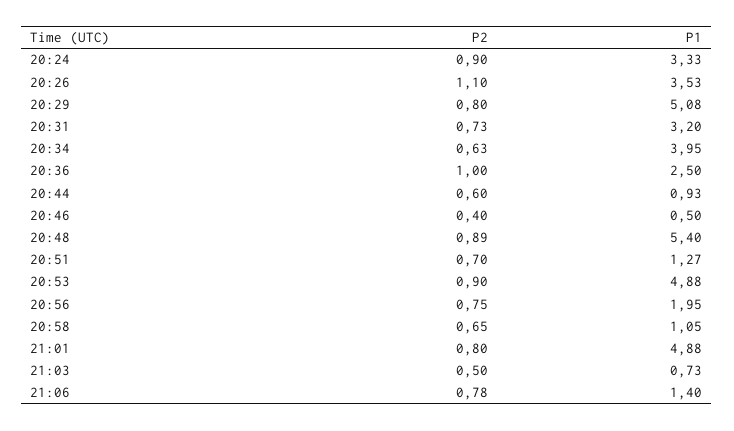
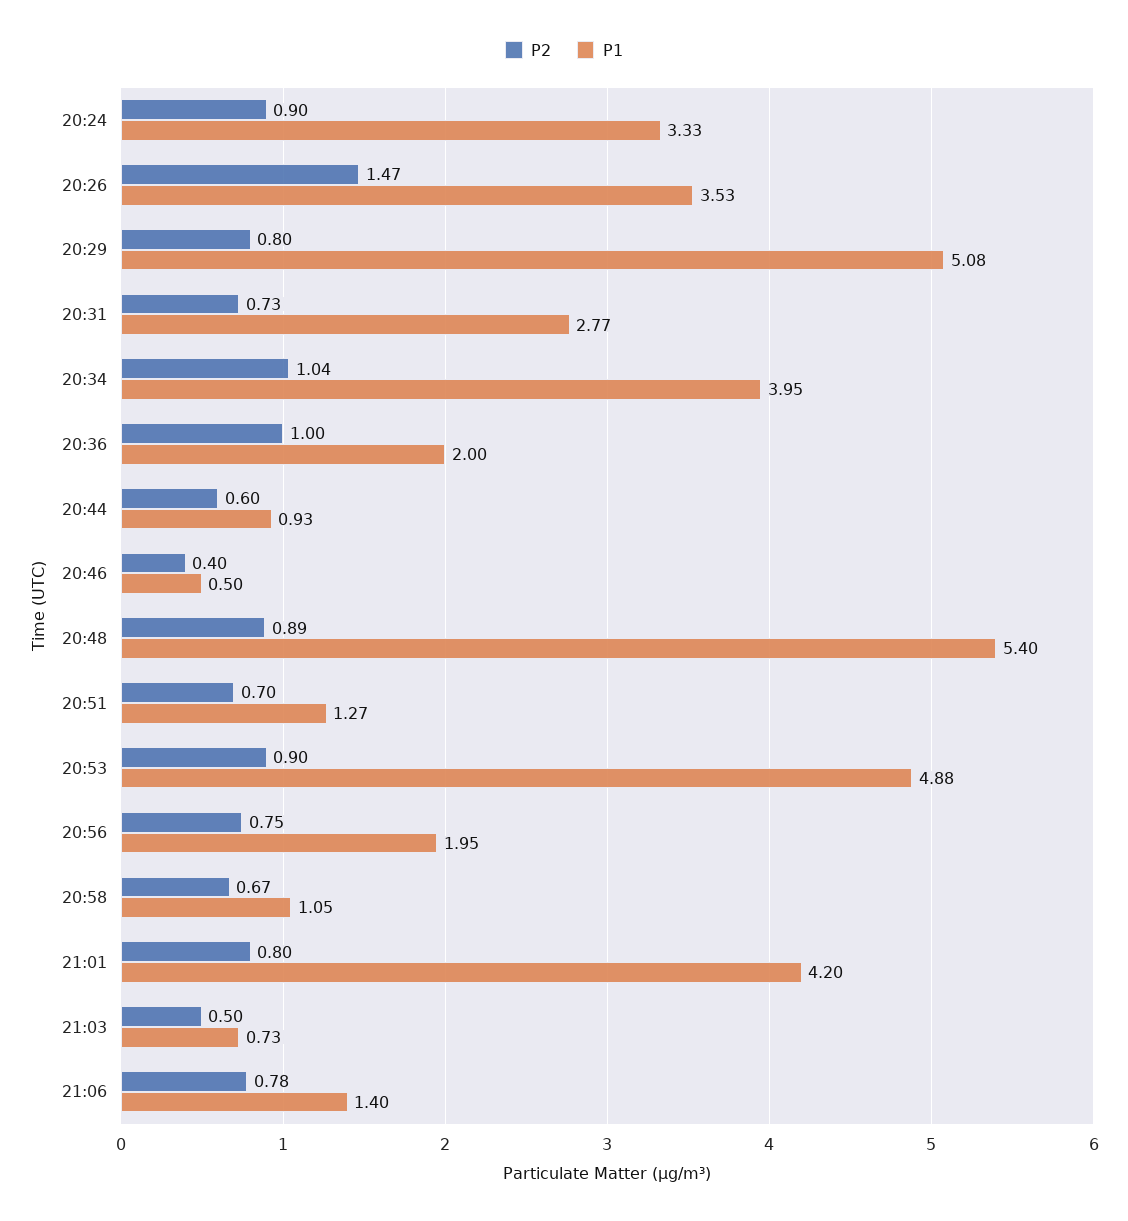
  {
    "P2": {
      "20:24": 0.9,
-     "20:26": 1.1,
+     "20:26": 1.47,
      "20:29": 0.8,
      "20:31": 0.73,
-     "20:34": 0.63,
+     "20:34": 1.04,
      "20:36": 1,
      "20:44": 0.6,
      "20:46": 0.4,
      "20:48": 0.89,
      "20:51": 0.7,
      "20:53": 0.9,
      "20:56": 0.75,
-     "20:58": 0.65,
+     "20:58": 0.67,
      "21:01": 0.8,
      "21:03": 0.5,
      "21:06": 0.78
    },
    "P1": {
      "20:24": 3.33,
      "20:26": 3.53,
      "20:29": 5.08,
-     "20:31": 3.2,
+     "20:31": 2.77,
      "20:34": 3.95,
-     "20:36": 2.5,
+     "20:36": 2,
      "20:44": 0.93,
      "20:46": 0.5,
      "20:48": 5.4,
      "20:51": 1.27,
      "20:53": 4.88,
      "20:56": 1.95,
      "20:58": 1.05,
-     "21:01": 4.88,
+     "21:01": 4.2,
      "21:03": 0.73,
      "21:06": 1.4
    }
  }

